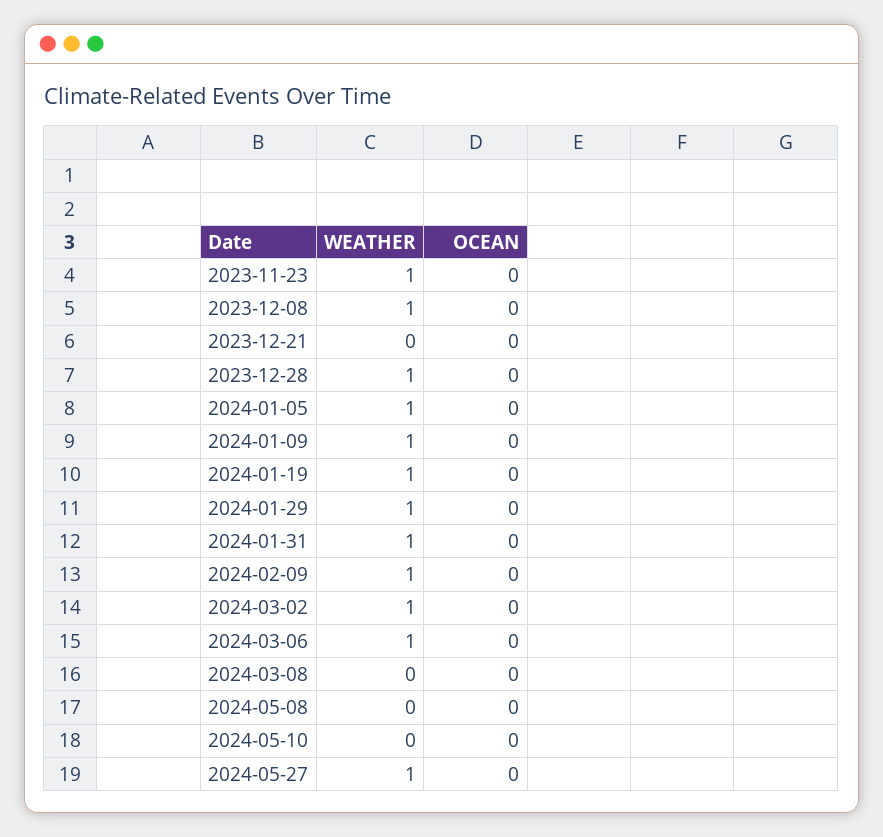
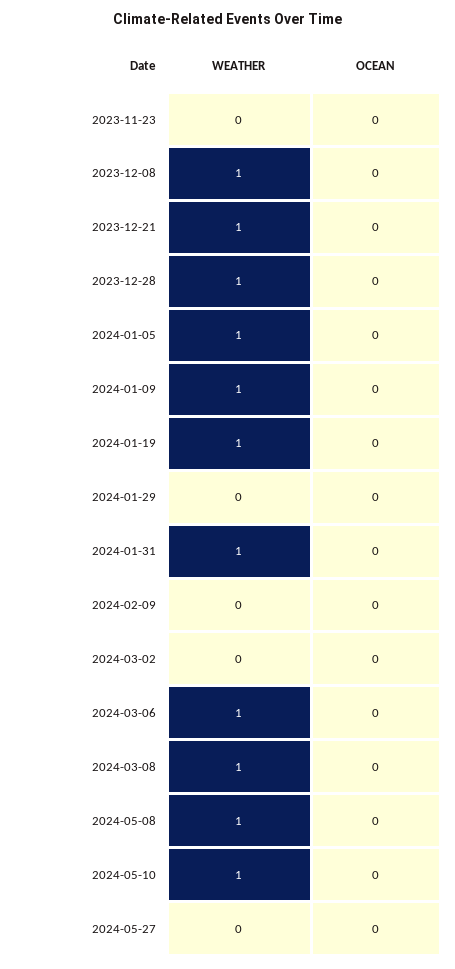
  {
    "WEATHER": {
-     "2023-11-23": 1,
+     "2023-11-23": 0,
      "2023-12-08": 1,
-     "2023-12-21": 0,
+     "2023-12-21": 1,
      "2023-12-28": 1,
      "2024-01-05": 1,
      "2024-01-09": 1,
      "2024-01-19": 1,
-     "2024-01-29": 1,
+     "2024-01-29": 0,
      "2024-01-31": 1,
-     "2024-02-09": 1,
+     "2024-02-09": 0,
-     "2024-03-02": 1,
+     "2024-03-02": 0,
      "2024-03-06": 1,
-     "2024-03-08": 0,
+     "2024-03-08": 1,
-     "2024-05-08": 0,
+     "2024-05-08": 1,
-     "2024-05-10": 0,
+     "2024-05-10": 1,
-     "2024-05-27": 1
+     "2024-05-27": 0
    },
    "OCEAN": {
      "2023-11-23": 0,
      "2023-12-08": 0,
      "2023-12-21": 0,
      "2023-12-28": 0,
      "2024-01-05": 0,
      "2024-01-09": 0,
      "2024-01-19": 0,
      "2024-01-29": 0,
      "2024-01-31": 0,
      "2024-02-09": 0,
      "2024-03-02": 0,
      "2024-03-06": 0,
      "2024-03-08": 0,
      "2024-05-08": 0,
      "2024-05-10": 0,
      "2024-05-27": 0
    }
  }

